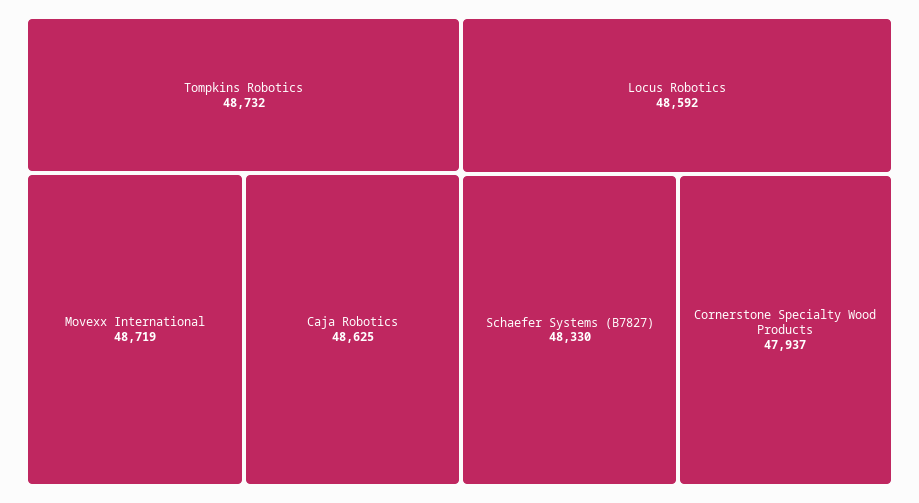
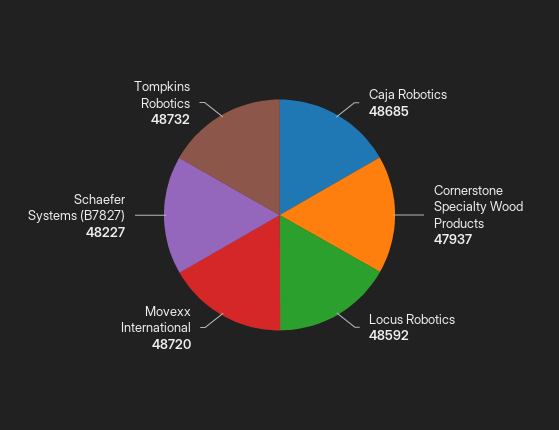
  {
    "Tompkins Robotics": 48732,
-   "Movexx International": 48719,
+   "Movexx International": 48720,
-   "Caja Robotics": 48625,
+   "Caja Robotics": 48685,
    "Locus Robotics": 48592,
-   "Schaefer Systems (B7827)": 48330,
+   "Schaefer Systems (B7827)": 48227,
    "Cornerstone Specialty Wood Products": 47937
  }

